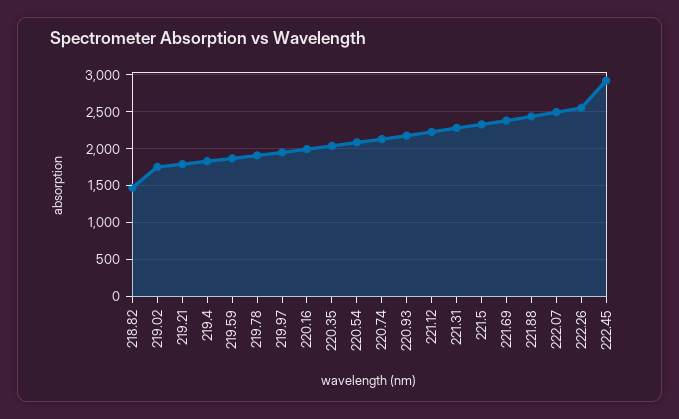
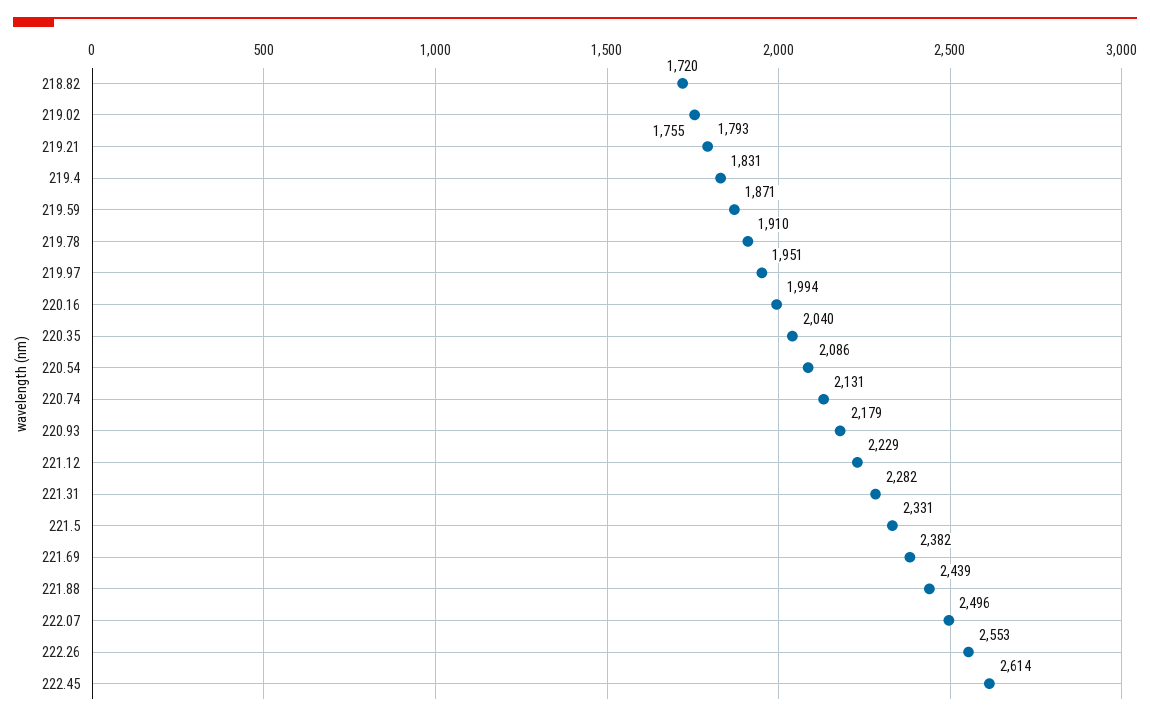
  {
-   "218.82": 1500,
+   "218.82": 1720,
    "219.02": 1755,
    "219.21": 1793,
    "219.4": 1831,
    "219.59": 1871,
    "219.78": 1910,
    "219.97": 1951,
    "220.16": 1994,
    "220.35": 2040,
    "220.54": 2086,
    "220.74": 2131,
    "220.93": 2179,
    "221.12": 2229,
    "221.31": 2282,
    "221.5": 2331,
    "221.69": 2382,
    "221.88": 2439,
    "222.07": 2496,
    "222.26": 2553,
-   "222.45": 2900
+   "222.45": 2614
  }

